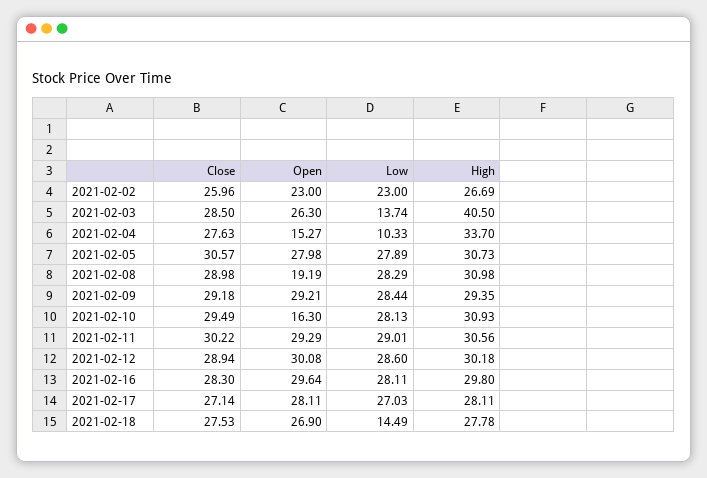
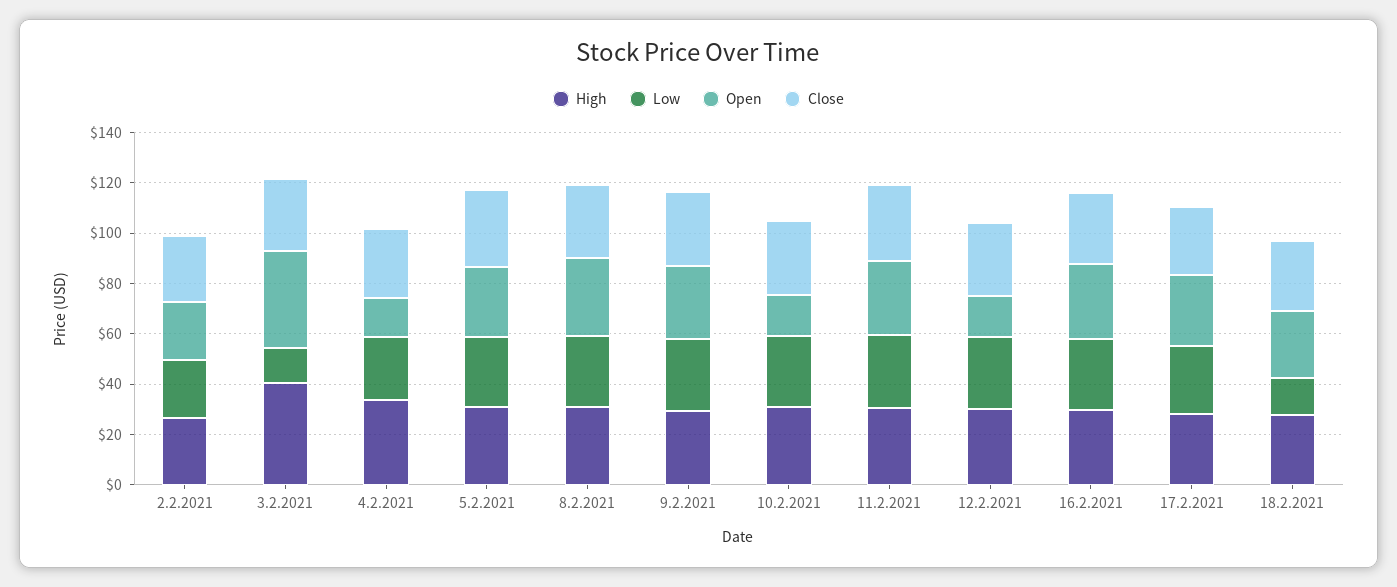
  {
    "Close": {
      "2021-02-02": 25.96,
      "2021-02-03": 28.5,
      "2021-02-04": 27.63,
      "2021-02-05": 30.57,
      "2021-02-08": 28.98,
      "2021-02-09": 29.18,
      "2021-02-10": 29.49,
      "2021-02-11": 30.22,
      "2021-02-12": 28.94,
      "2021-02-16": 28.3,
      "2021-02-17": 27.14,
      "2021-02-18": 27.53
    },
    "Open": {
      "2021-02-02": 23,
-     "2021-02-03": 26.3,
+     "2021-02-03": 40,
      "2021-02-04": 15.27,
      "2021-02-05": 27.98,
-     "2021-02-08": 19.19,
+     "2021-02-08": 30,
      "2021-02-09": 29.21,
      "2021-02-10": 16.3,
      "2021-02-11": 29.29,
-     "2021-02-12": 30.08,
+     "2021-02-12": 15,
      "2021-02-16": 29.64,
      "2021-02-17": 28.11,
      "2021-02-18": 26.9
    },
    "Low": {
      "2021-02-02": 23,
      "2021-02-03": 13.74,
-     "2021-02-04": 10.33,
+     "2021-02-04": 25,
      "2021-02-05": 27.89,
      "2021-02-08": 28.29,
      "2021-02-09": 28.44,
      "2021-02-10": 28.13,
      "2021-02-11": 29.01,
      "2021-02-12": 28.6,
      "2021-02-16": 28.11,
      "2021-02-17": 27.03,
      "2021-02-18": 14.49
    },
    "High": {
      "2021-02-02": 26.69,
      "2021-02-03": 40.5,
      "2021-02-04": 33.7,
      "2021-02-05": 30.73,
      "2021-02-08": 30.98,
      "2021-02-09": 29.35,
      "2021-02-10": 30.93,
      "2021-02-11": 30.56,
      "2021-02-12": 30.18,
      "2021-02-16": 29.8,
      "2021-02-17": 28.11,
      "2021-02-18": 27.78
    }
  }

